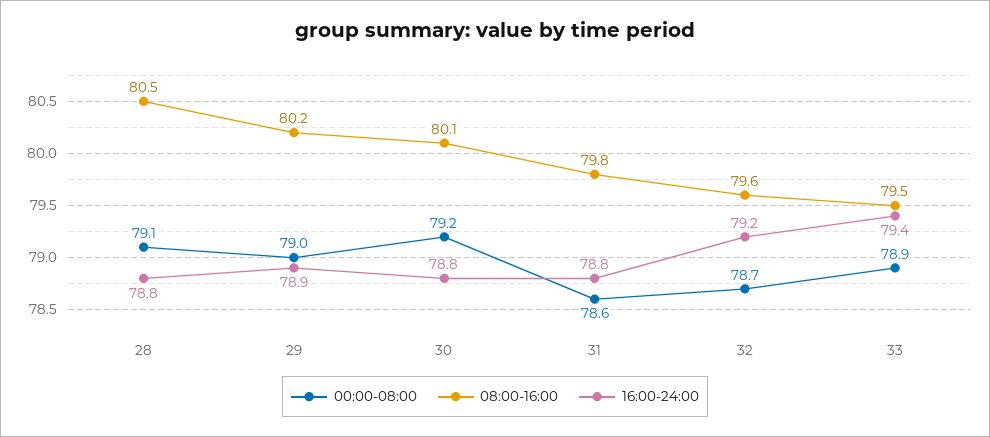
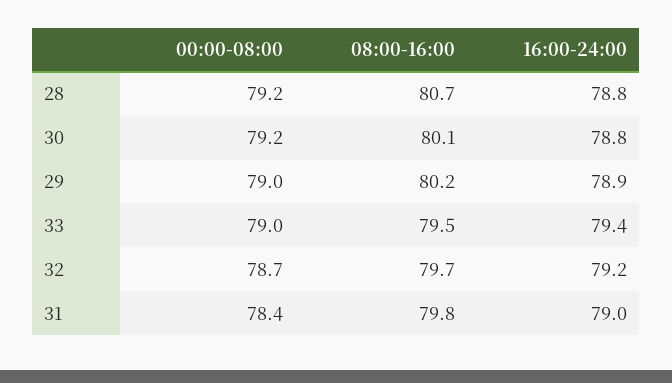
  {
    "00:00-08:00": {
-     "28": 79.1,
+     "28": 79.2,
      "29": 79,
      "30": 79.2,
-     "31": 78.6,
+     "31": 78.4,
      "32": 78.7,
-     "33": 78.9
+     "33": 79
    },
    "08:00-16:00": {
-     "28": 80.5,
+     "28": 80.7,
      "29": 80.2,
      "30": 80.1,
      "31": 79.8,
-     "32": 79.6,
+     "32": 79.7,
      "33": 79.5
    },
    "16:00-24:00": {
      "28": 78.8,
      "29": 78.9,
      "30": 78.8,
-     "31": 78.8,
+     "31": 79,
      "32": 79.2,
      "33": 79.4
    }
  }

